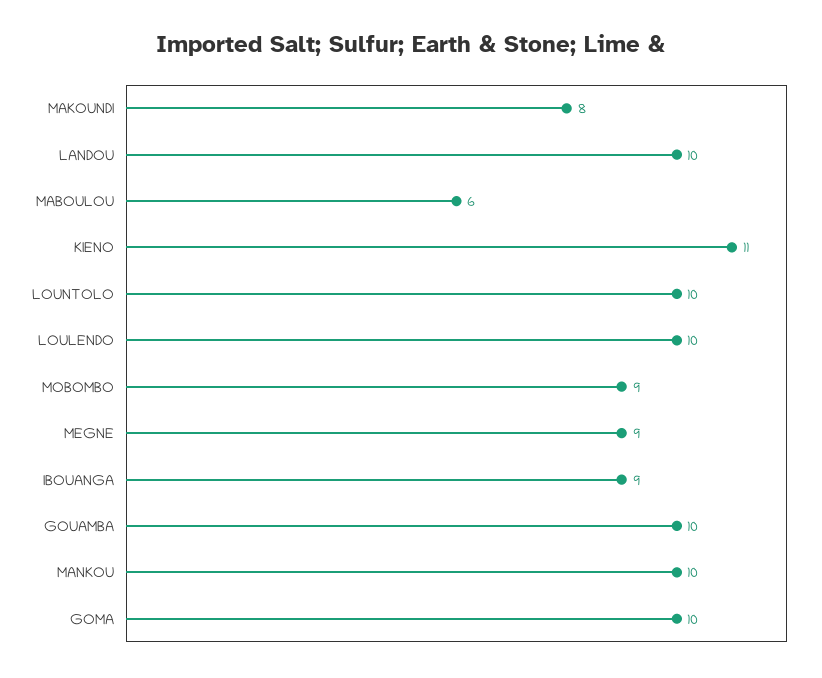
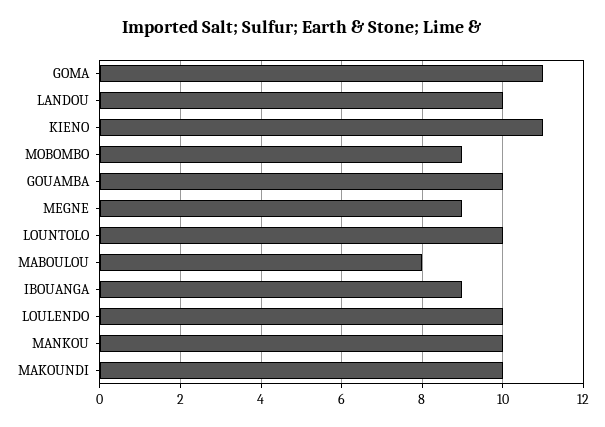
  {
-   "MAKOUNDI": 8,
+   "MAKOUNDI": 10,
    "LANDOU": 10,
-   "MABOULOU": 6,
+   "MABOULOU": 8,
    "KIENO": 11,
    "LOUNTOLO": 10,
    "LOULENDO": 10,
    "MOBOMBO": 9,
    "MEGNE": 9,
    "IBOUANGA": 9,
    "GOUAMBA": 10,
    "MANKOU": 10,
-   "GOMA": 10
+   "GOMA": 11
  }

